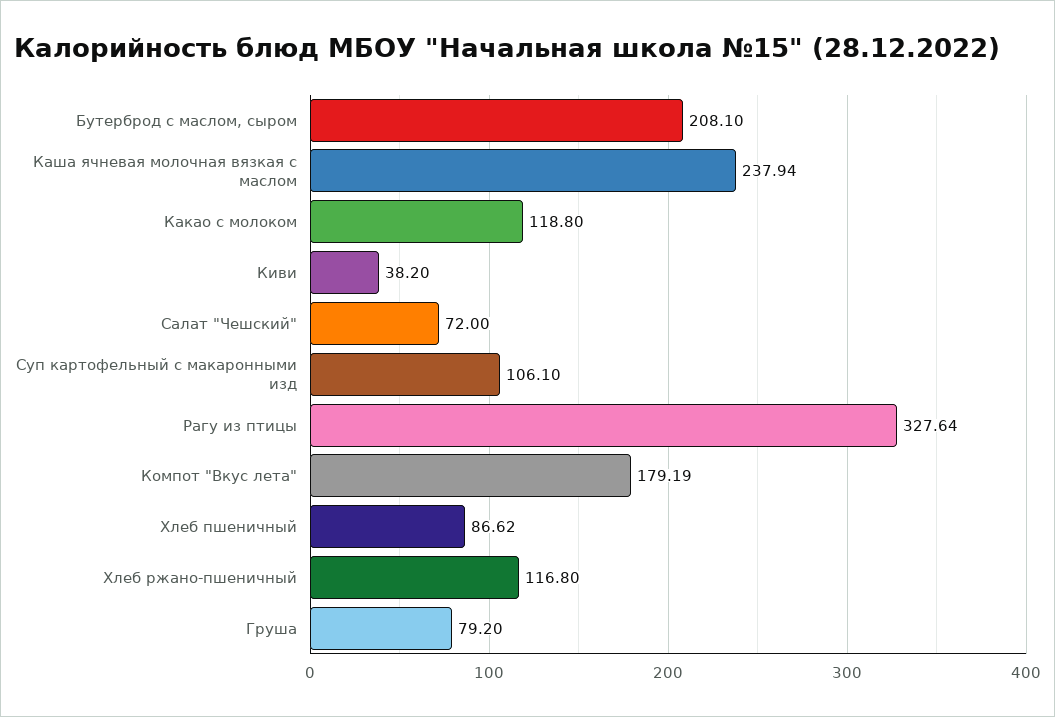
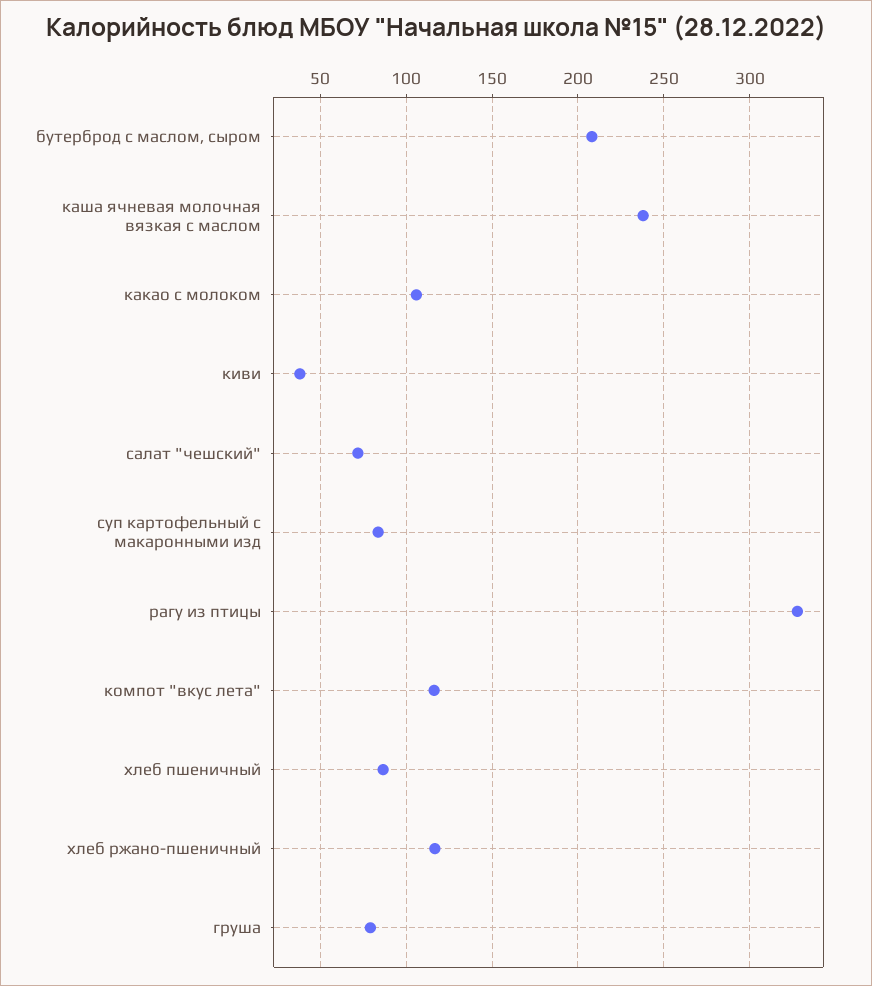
  {
    "Бутерброд с маслом, сыром": 208.1,
    "Каша ячневая молочная вязкая с маслом": 237.94,
-   "Какао с молоком": 118.8,
+   "Какао с молоком": 105,
    "Киви": 38.2,
    "Салат \"Чешский\"": 72,
-   "Суп картофельный с макаронными изд": 106.1,
+   "Суп картофельный с макаронными изд": 85,
    "Рагу из птицы": 327.64,
-   "Компот \"Вкус лета\"": 179.19,
+   "Компот \"Вкус лета\"": 115,
    "Хлеб пшеничный": 86.62,
    "Хлеб ржано-пшеничный": 116.8,
    "Груша": 79.2
  }

